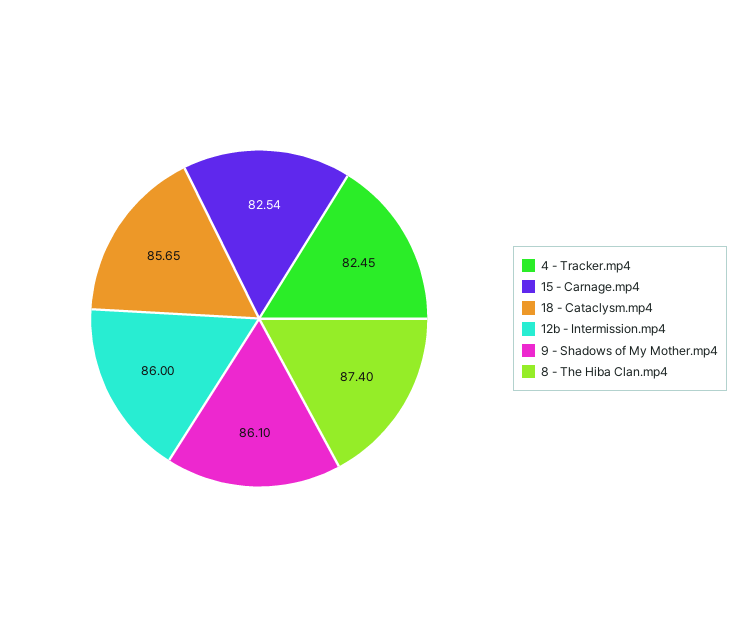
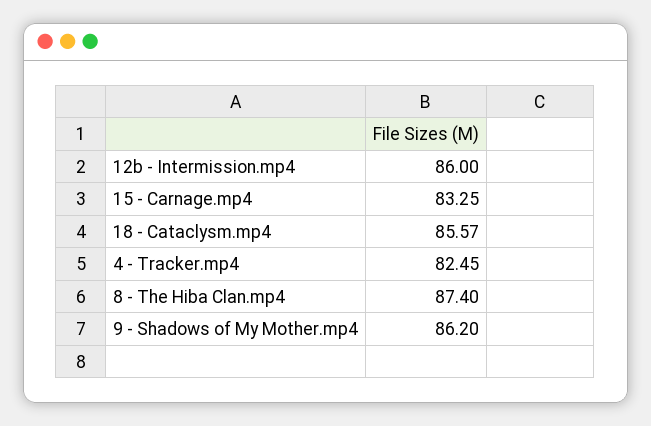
  {
    "4 - Tracker.mp4": 82.45,
-   "15 - Carnage.mp4": 82.54,
+   "15 - Carnage.mp4": 83.25,
-   "18 - Cataclysm.mp4": 85.65,
+   "18 - Cataclysm.mp4": 85.57,
    "12b - Intermission.mp4": 86,
-   "9 - Shadows of My Mother.mp4": 86.1,
+   "9 - Shadows of My Mother.mp4": 86.2,
    "8 - The Hiba Clan.mp4": 87.4
  }

